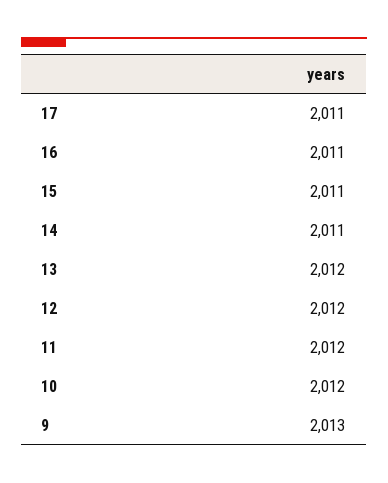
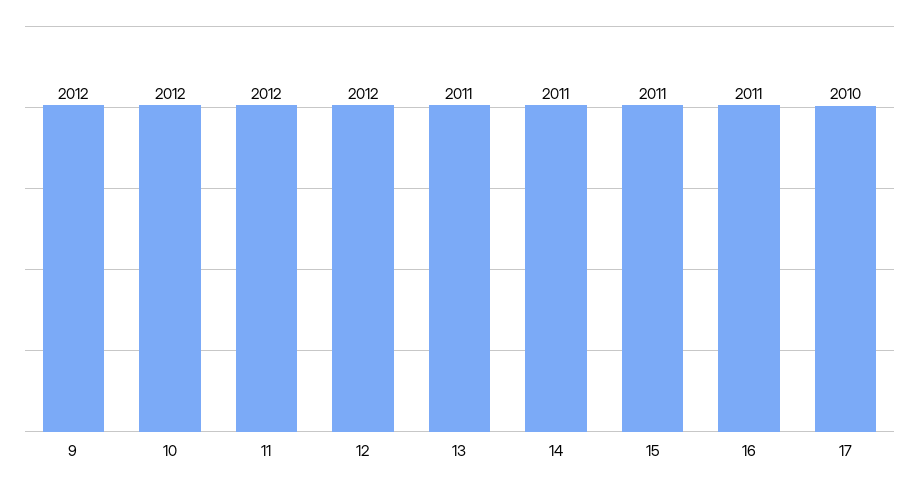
  {
-   "17": 2011,
+   "17": 2010,
    "16": 2011,
    "15": 2011,
    "14": 2011,
-   "13": 2012,
+   "13": 2011,
    "12": 2012,
    "11": 2012,
    "10": 2012,
-   "9": 2013
+   "9": 2012
  }

